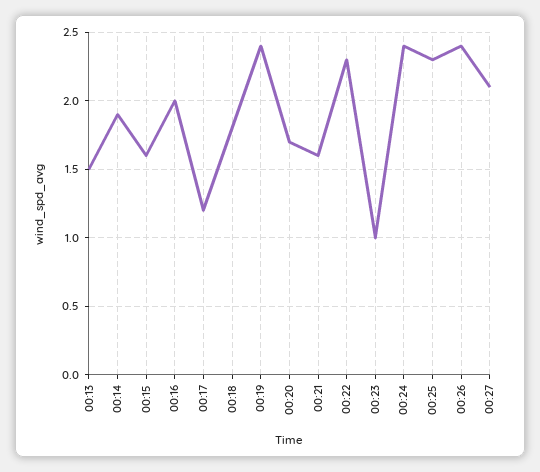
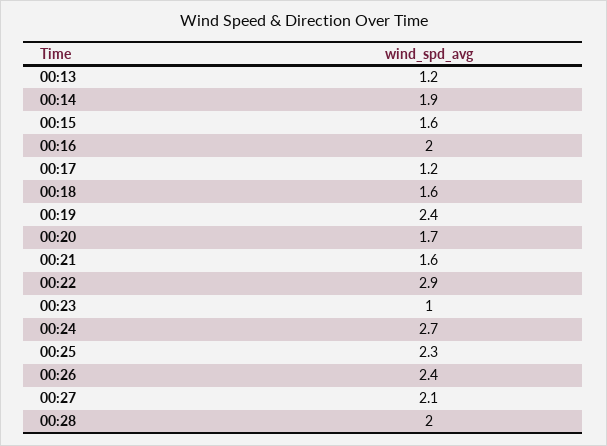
  {
-   "00:13": 1.5,
+   "00:13": 1.2,
    "00:14": 1.9,
    "00:15": 1.6,
    "00:16": 2,
    "00:17": 1.2,
-   "00:18": 1.8,
+   "00:18": 1.6,
    "00:19": 2.4,
    "00:20": 1.7,
    "00:21": 1.6,
-   "00:22": 2.3,
+   "00:22": 2.9,
    "00:23": 1,
-   "00:24": 2.4,
+   "00:24": 2.7,
    "00:25": 2.3,
    "00:26": 2.4,
-   "00:27": 2.1
+   "00:27": 2.1,
+   "00:28": 2
  }

